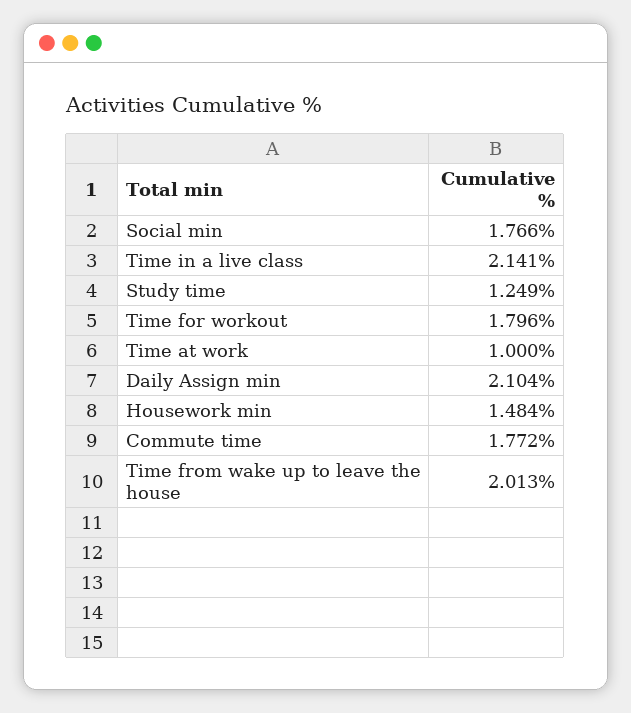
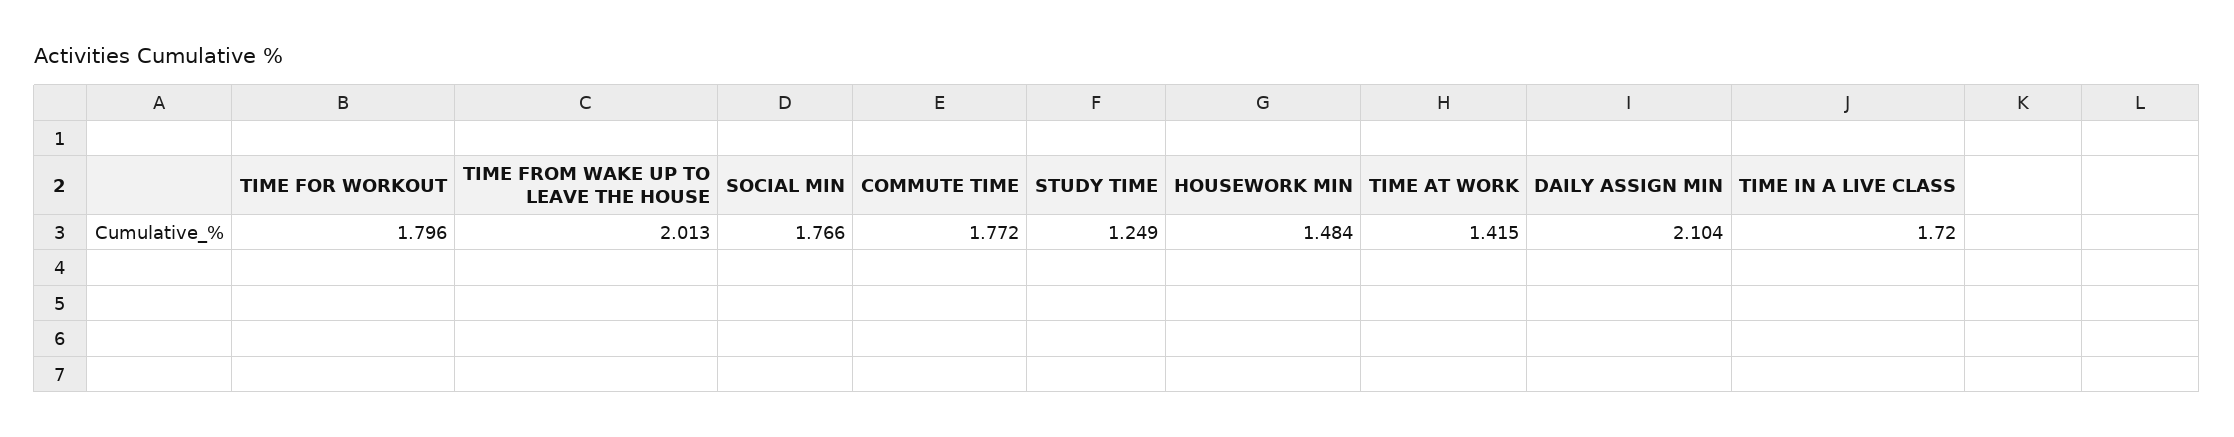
  {
    "Social min": 1.766,
-   "Time in a live class": 2.141,
+   "Time in a live class": 1.72,
    "Study time": 1.249,
    "Time for workout": 1.796,
-   "Time at work": 1,
+   "Time at work": 1.415,
    "Daily Assign min": 2.104,
    "Housework min": 1.484,
    "Commute time": 1.772,
    "Time from wake up to leave the house": 2.013
  }

